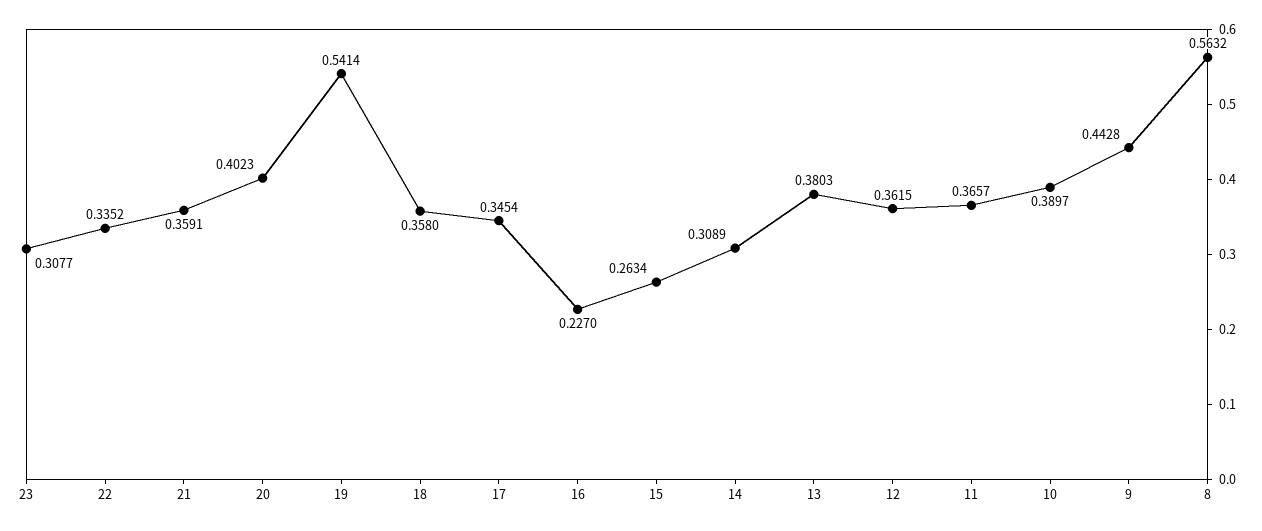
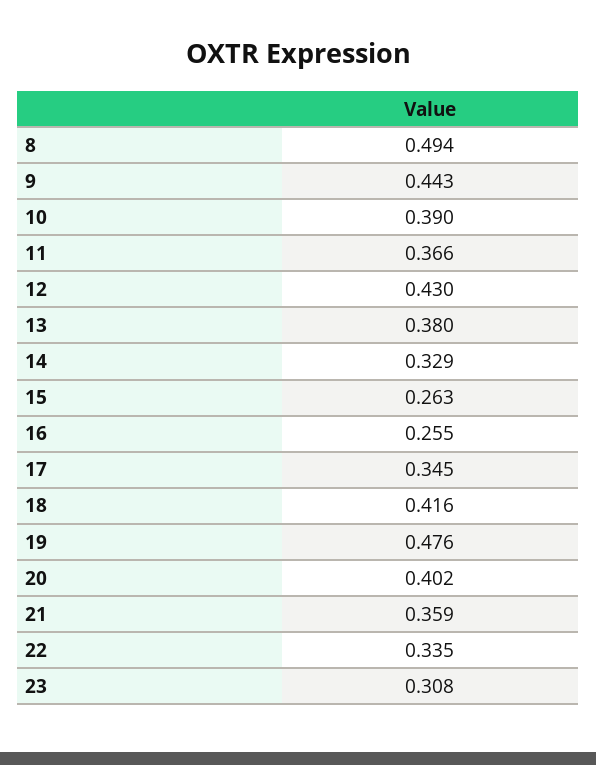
  {
    "23": 0.3077,
    "22": 0.3352,
    "21": 0.3591,
    "20": 0.4023,
-   "19": 0.5414,
+   "19": 0.476,
-   "18": 0.358,
+   "18": 0.416,
    "17": 0.3454,
-   "16": 0.227,
+   "16": 0.255,
    "15": 0.2634,
-   "14": 0.3089,
+   "14": 0.329,
    "13": 0.3803,
-   "12": 0.3615,
+   "12": 0.43,
    "11": 0.3657,
    "10": 0.3897,
    "9": 0.4428,
-   "8": 0.5632
+   "8": 0.494
  }

